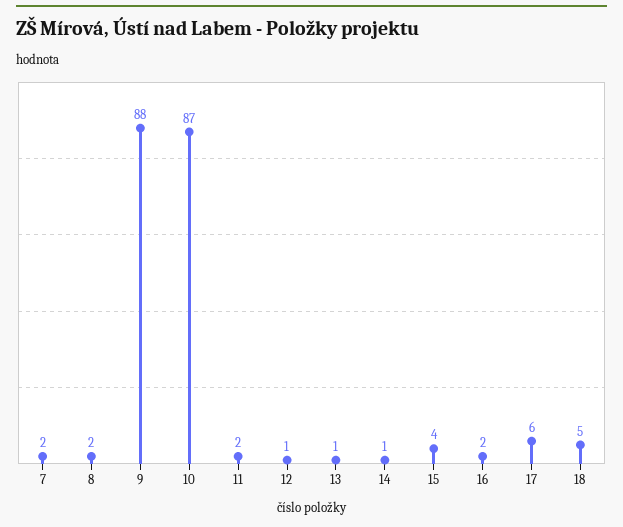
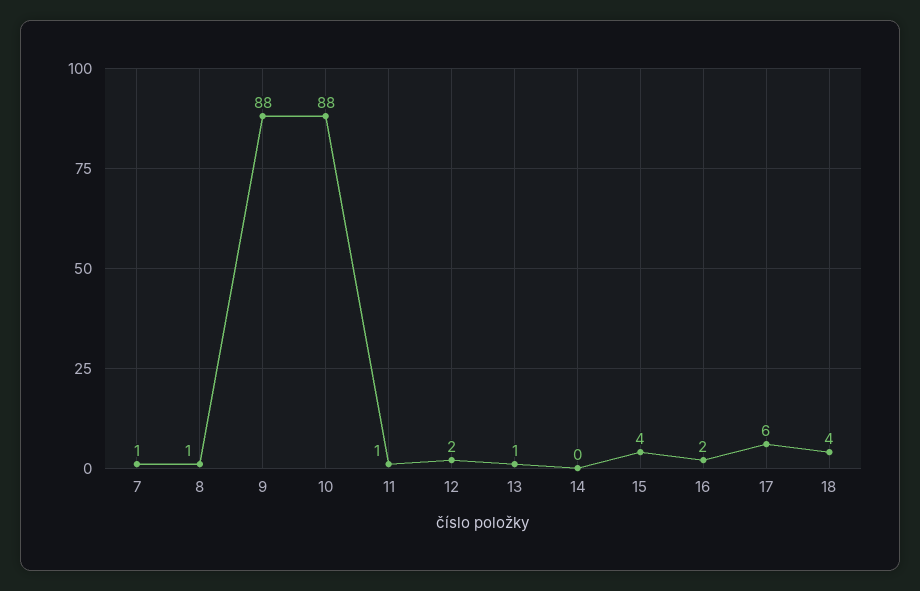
  {
-   "7": 2,
+   "7": 1,
-   "8": 2,
+   "8": 1,
    "9": 88,
-   "10": 87,
+   "10": 88,
-   "11": 2,
+   "11": 1,
-   "12": 1,
+   "12": 2,
    "13": 1,
-   "14": 1,
+   "14": 0,
    "15": 4,
    "16": 2,
    "17": 6,
-   "18": 5
+   "18": 4
  }

